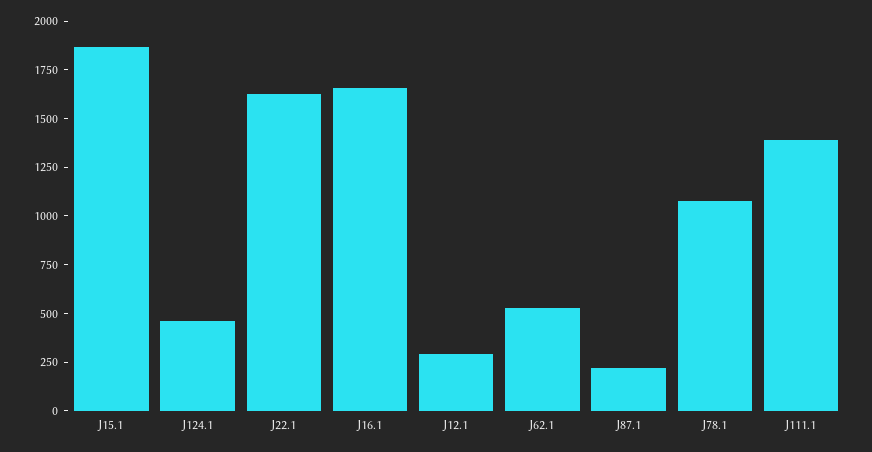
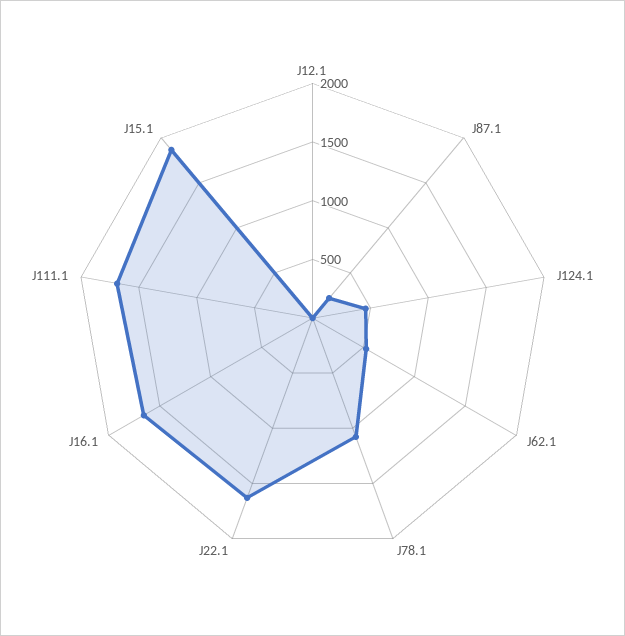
  {
    "J15.1": 1850,
    "J124.1": 450,
    "J22.1": 1650,
    "J16.1": 1650,
-   "J12.1": 300,
+   "J12.1": 0,
    "J62.1": 550,
    "J87.1": 200,
    "J78.1": 1100,
-   "J111.1": 1400
+   "J111.1": 1700
  }

